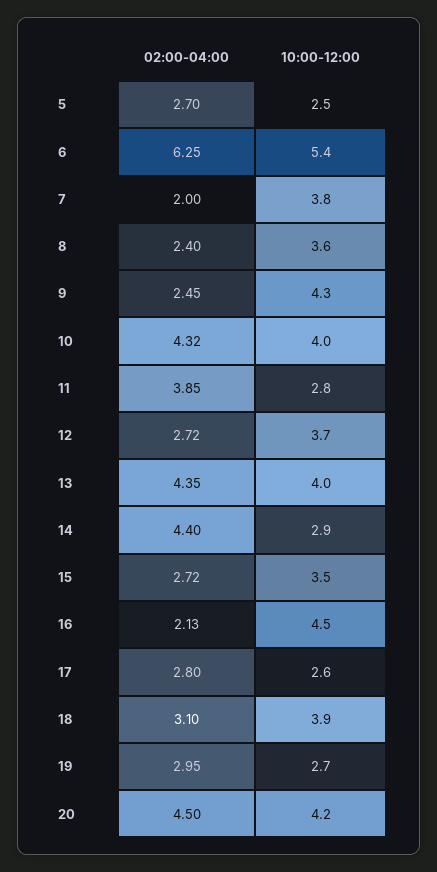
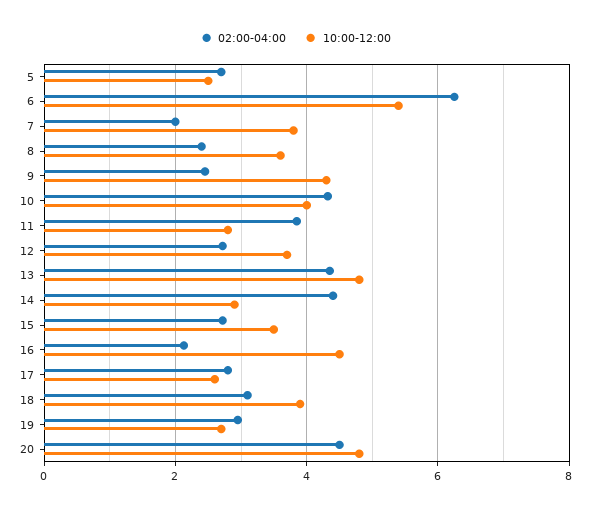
  {
    "02:00-04:00": {
      "5": 2.7,
      "6": 6.25,
      "7": 2,
      "8": 2.4,
      "9": 2.45,
      "10": 4.32,
      "11": 3.85,
      "12": 2.72,
      "13": 4.35,
      "14": 4.4,
      "15": 2.72,
      "16": 2.13,
      "17": 2.8,
      "18": 3.1,
      "19": 2.95,
      "20": 4.5
    },
    "10:00-12:00": {
      "5": 2.5,
      "6": 5.4,
      "7": 3.8,
      "8": 3.6,
      "9": 4.3,
      "10": 4,
      "11": 2.8,
      "12": 3.7,
-     "13": 4,
+     "13": 4.8,
      "14": 2.9,
      "15": 3.5,
      "16": 4.5,
      "17": 2.6,
      "18": 3.9,
      "19": 2.7,
-     "20": 4.2
+     "20": 4.8
    }
  }

